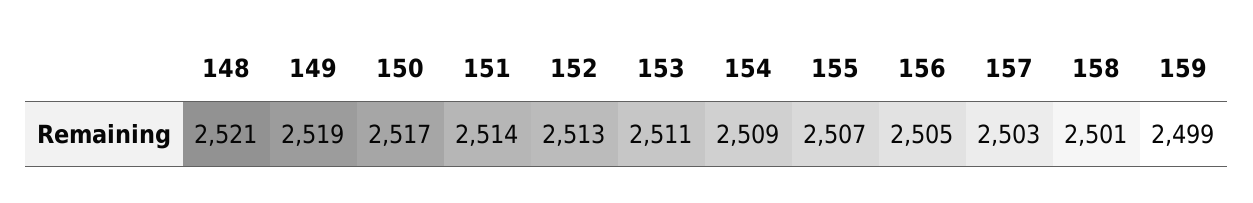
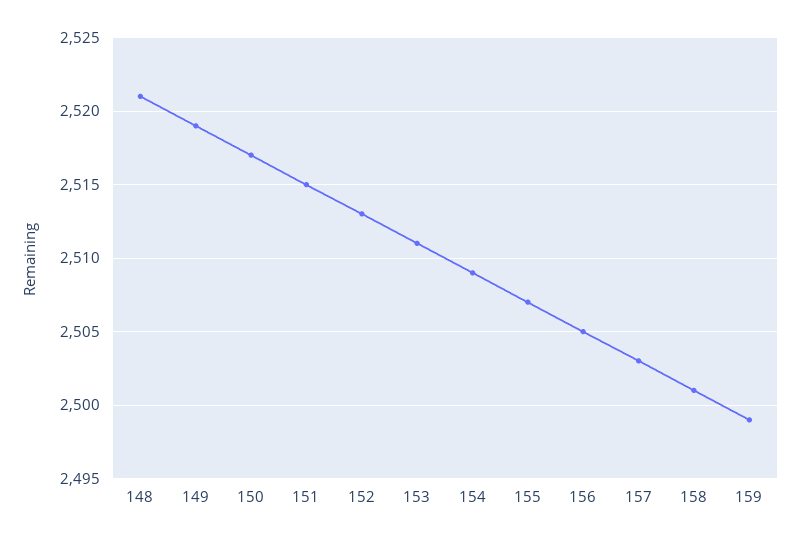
  {
    "148": 2521,
    "149": 2519,
    "150": 2517,
-   "151": 2514,
+   "151": 2515,
    "152": 2513,
    "153": 2511,
    "154": 2509,
    "155": 2507,
    "156": 2505,
    "157": 2503,
    "158": 2501,
    "159": 2499
  }

